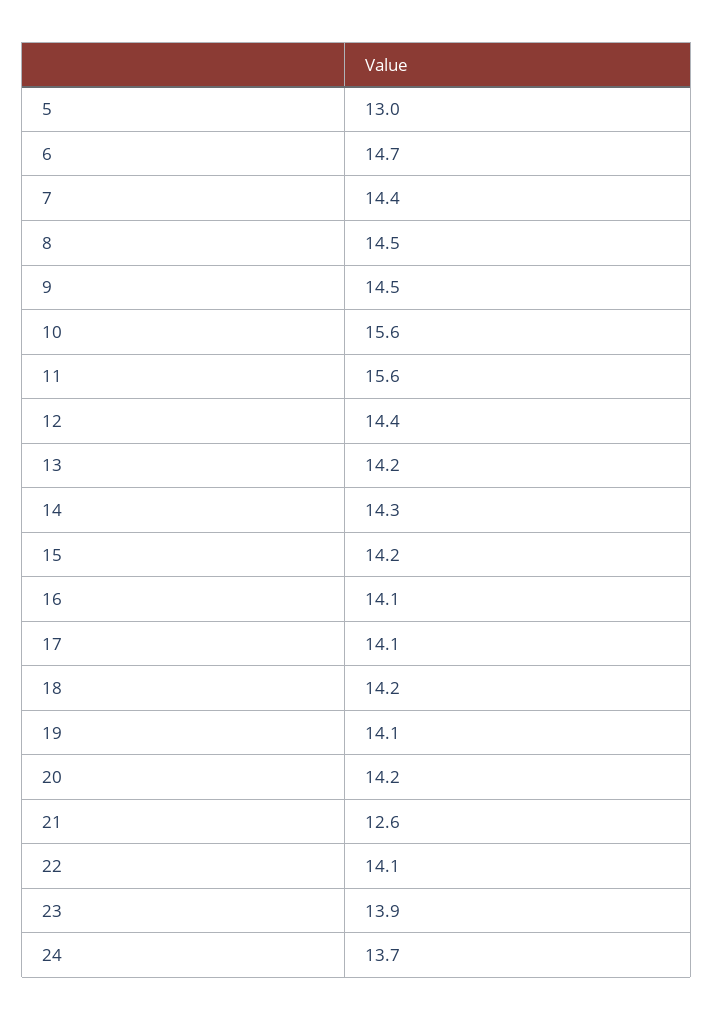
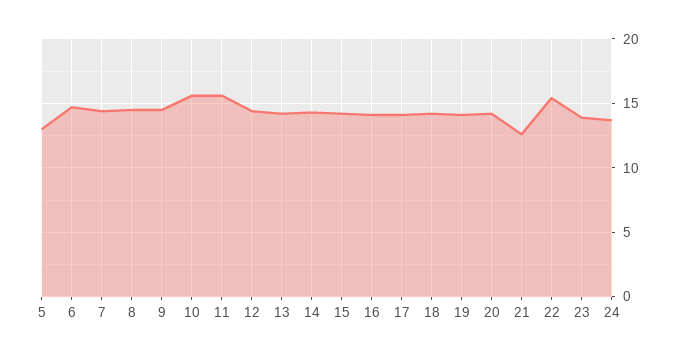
  {
    "5": 13,
    "6": 14.7,
    "7": 14.4,
    "8": 14.5,
    "9": 14.5,
    "10": 15.6,
    "11": 15.6,
    "12": 14.4,
    "13": 14.2,
    "14": 14.3,
    "15": 14.2,
    "16": 14.1,
    "17": 14.1,
    "18": 14.2,
    "19": 14.1,
    "20": 14.2,
    "21": 12.6,
-   "22": 14.1,
+   "22": 15.5,
    "23": 13.9,
    "24": 13.7
  }

